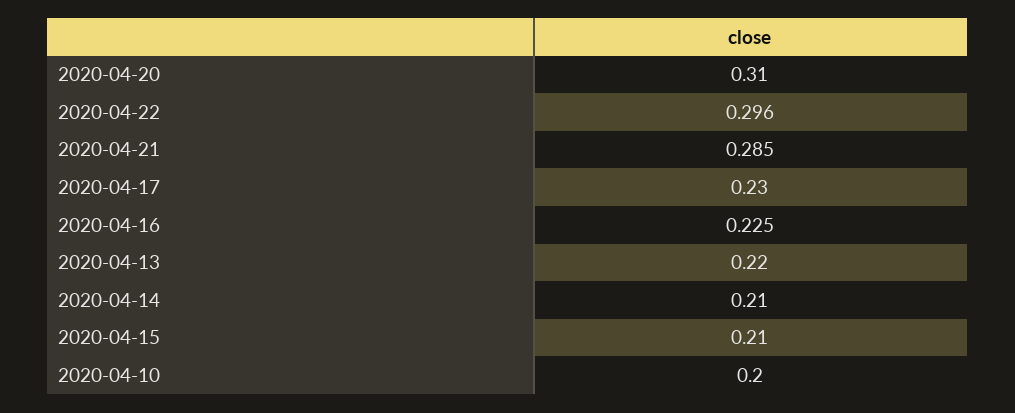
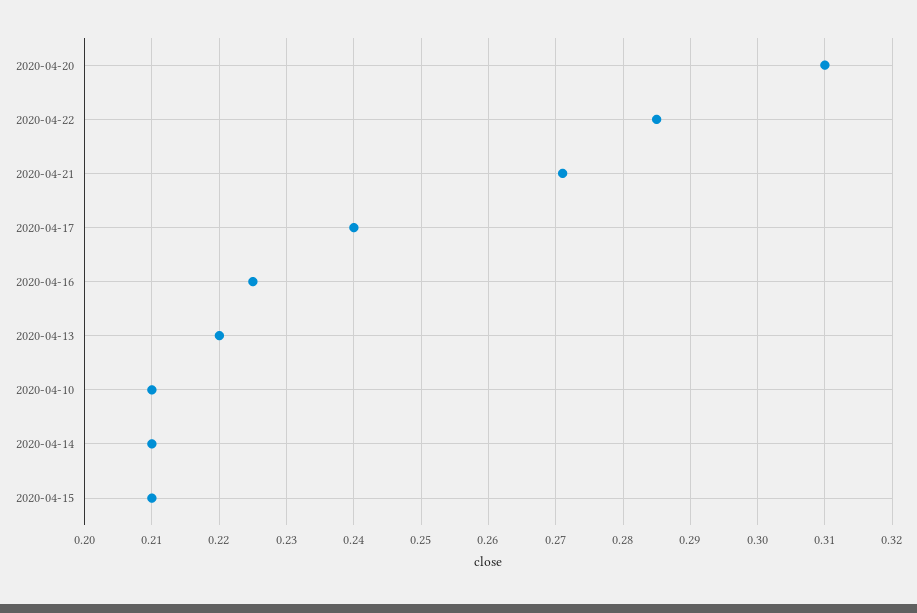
  {
    "2020-04-20": 0.31,
-   "2020-04-22": 0.296,
+   "2020-04-22": 0.285,
-   "2020-04-21": 0.285,
+   "2020-04-21": 0.271,
-   "2020-04-17": 0.23,
+   "2020-04-17": 0.24,
    "2020-04-16": 0.225,
    "2020-04-13": 0.22,
    "2020-04-14": 0.21,
    "2020-04-15": 0.21,
-   "2020-04-10": 0.2
+   "2020-04-10": 0.21
  }

